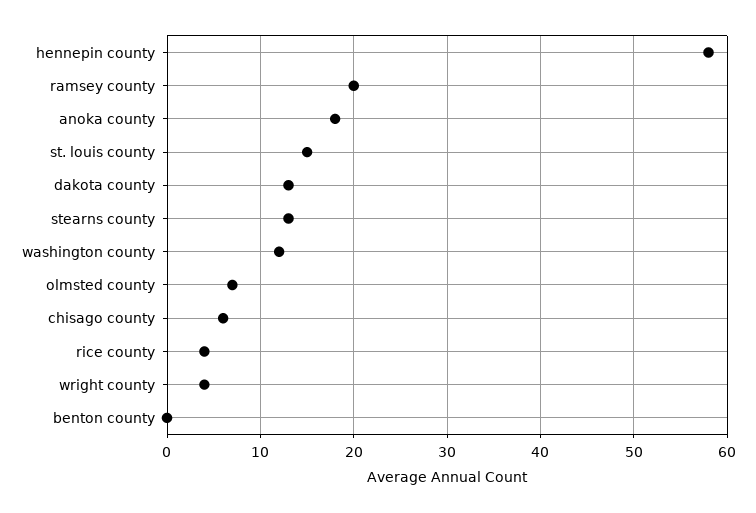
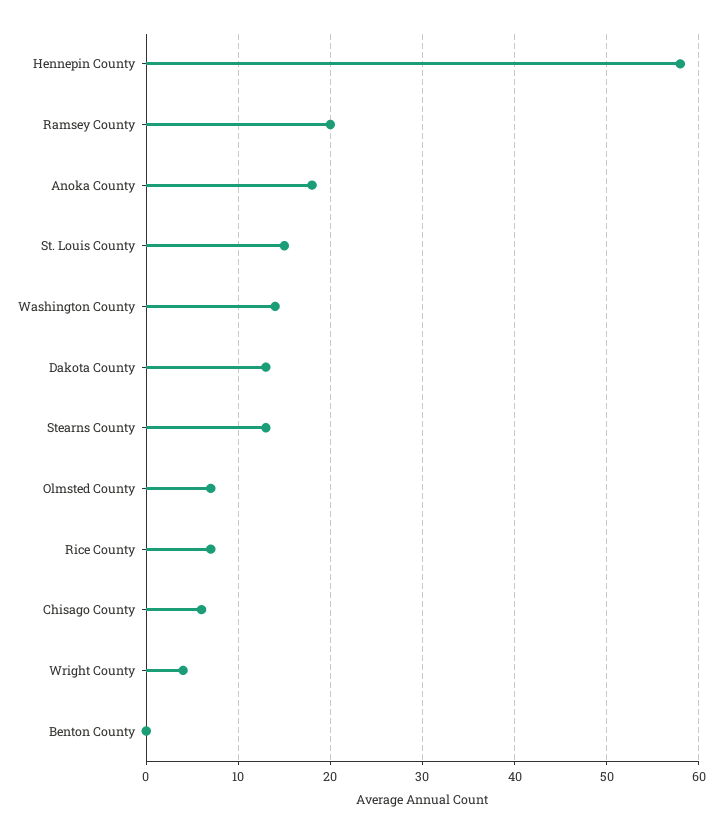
  {
    "hennepin county": 58,
    "ramsey county": 20,
    "anoka county": 18,
    "st. louis county": 15,
    "dakota county": 13,
    "stearns county": 13,
-   "washington county": 12,
+   "washington county": 14,
    "olmsted county": 7,
    "chisago county": 6,
-   "rice county": 4,
+   "rice county": 7,
    "wright county": 4,
    "benton county": 0
  }

